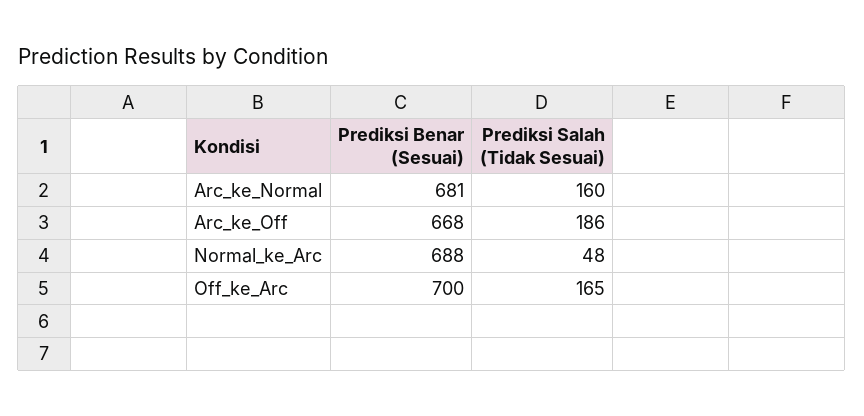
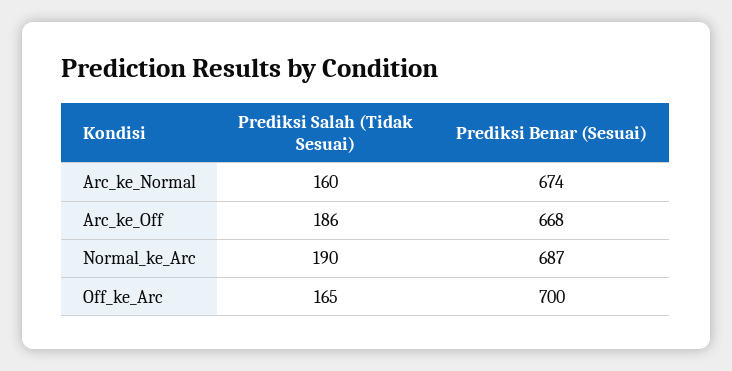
  {
    "Prediksi Benar (Sesuai)": {
-     "Arc_ke_Normal": 681,
+     "Arc_ke_Normal": 674,
      "Arc_ke_Off": 668,
-     "Normal_ke_Arc": 688,
+     "Normal_ke_Arc": 687,
      "Off_ke_Arc": 700
    },
    "Prediksi Salah (Tidak Sesuai)": {
      "Arc_ke_Normal": 160,
      "Arc_ke_Off": 186,
-     "Normal_ke_Arc": 48,
+     "Normal_ke_Arc": 190,
      "Off_ke_Arc": 165
    }
  }

